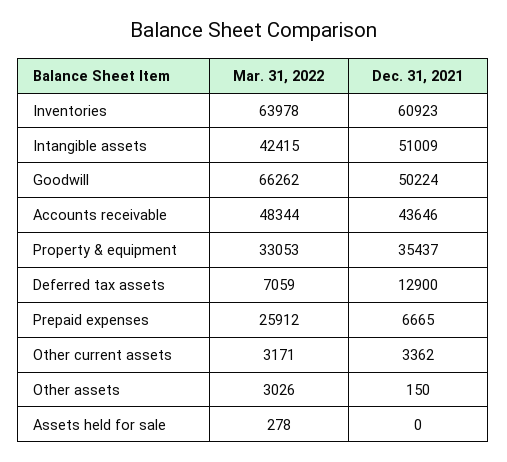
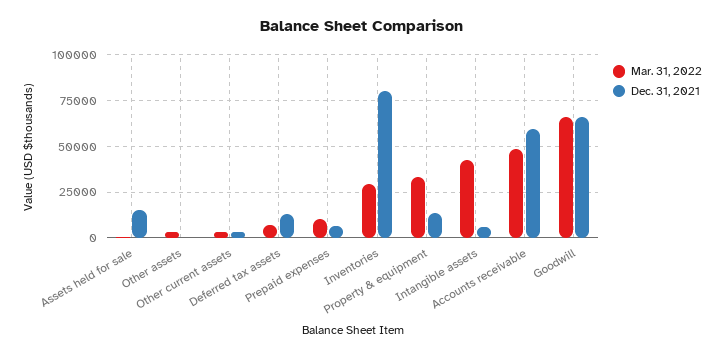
  {
    "Mar. 31, 2022": {
-     "Inventories": 63978,
+     "Inventories": 30000,
      "Intangible assets": 42415,
      "Goodwill": 66262,
      "Accounts receivable": 48344,
      "Property & equipment": 33053,
      "Deferred tax assets": 7059,
-     "Prepaid expenses": 25912,
+     "Prepaid expenses": 10000,
      "Other current assets": 3171,
      "Other assets": 3026,
      "Assets held for sale": 278
    },
    "Dec. 31, 2021": {
-     "Inventories": 60923,
+     "Inventories": 80000,
-     "Intangible assets": 51009,
+     "Intangible assets": 5000,
-     "Goodwill": 50224,
+     "Goodwill": 65000,
-     "Accounts receivable": 43646,
+     "Accounts receivable": 60000,
-     "Property & equipment": 35437,
+     "Property & equipment": 15000,
      "Deferred tax assets": 12900,
      "Prepaid expenses": 6665,
      "Other current assets": 3362,
      "Other assets": 150,
-     "Assets held for sale": 0
+     "Assets held for sale": 15000
    }
  }

